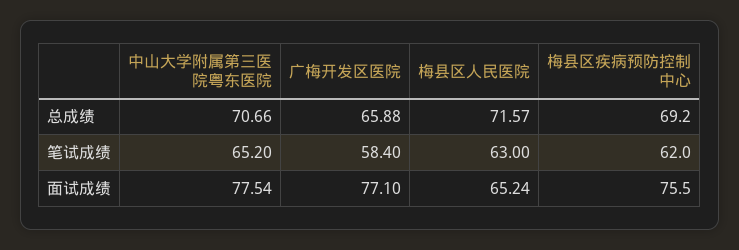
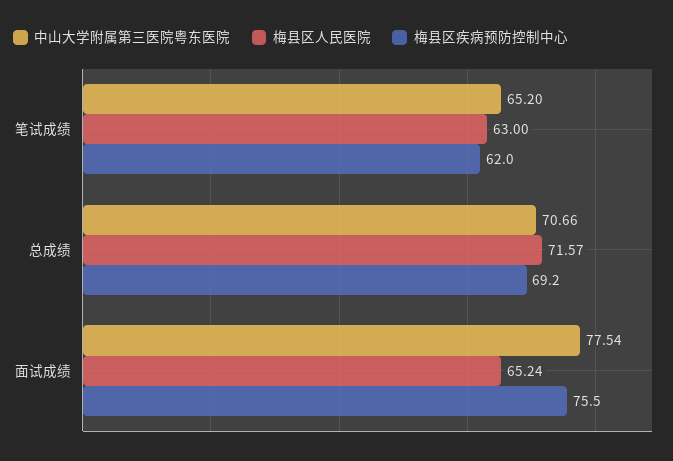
  {
    "中山大学附属第三医院粤东医院": {
      "总成绩": 70.66,
      "笔试成绩": 65.2,
      "面试成绩": 77.54
    },
-   "广梅开发区医院": {
-     "总成绩": 65.88,
-     "笔试成绩": 58.4,
-     "面试成绩": 77.1
-   },
    "梅县区人民医院": {
      "总成绩": 71.57,
      "笔试成绩": 63,
      "面试成绩": 65.24
    },
    "梅县区疾病预防控制中心": {
      "总成绩": 69.2,
      "笔试成绩": 62,
      "面试成绩": 75.5
    }
  }

